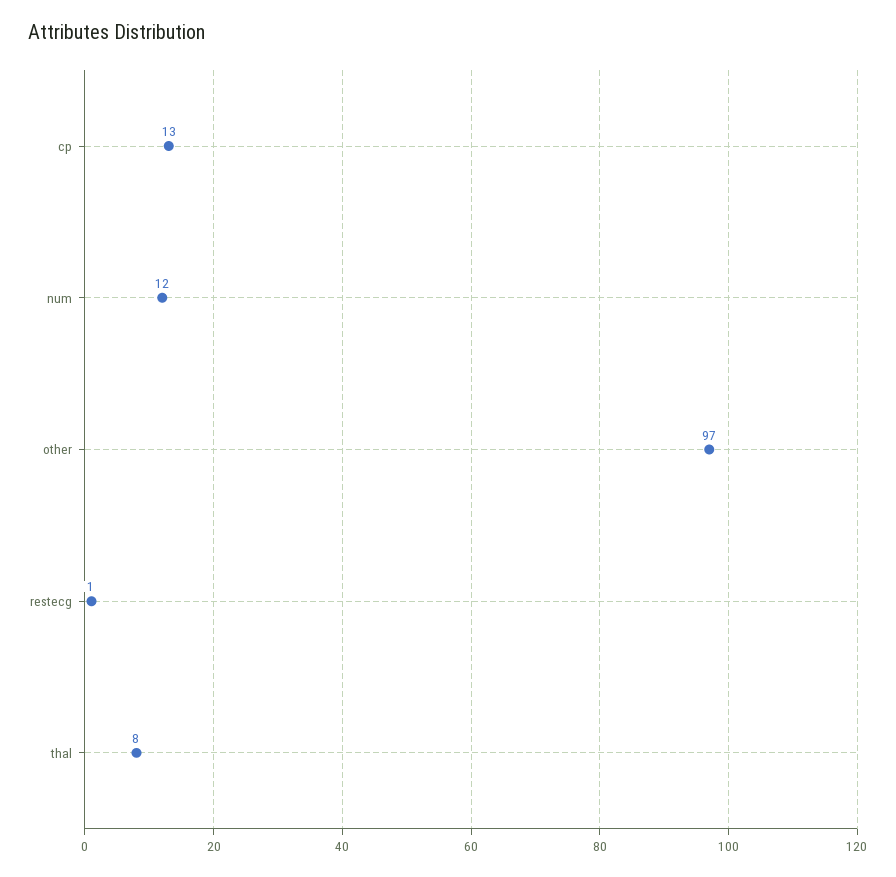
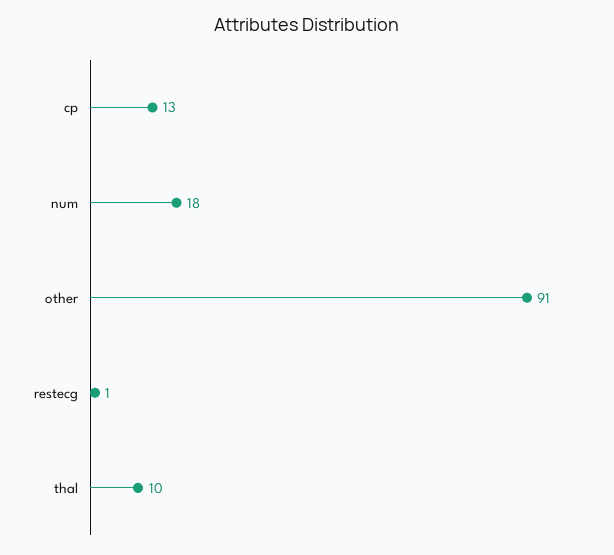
  {
    "cp": 13,
-   "num": 12,
+   "num": 18,
-   "other": 97,
+   "other": 91,
    "restecg": 1,
-   "thal": 8
+   "thal": 10
  }

